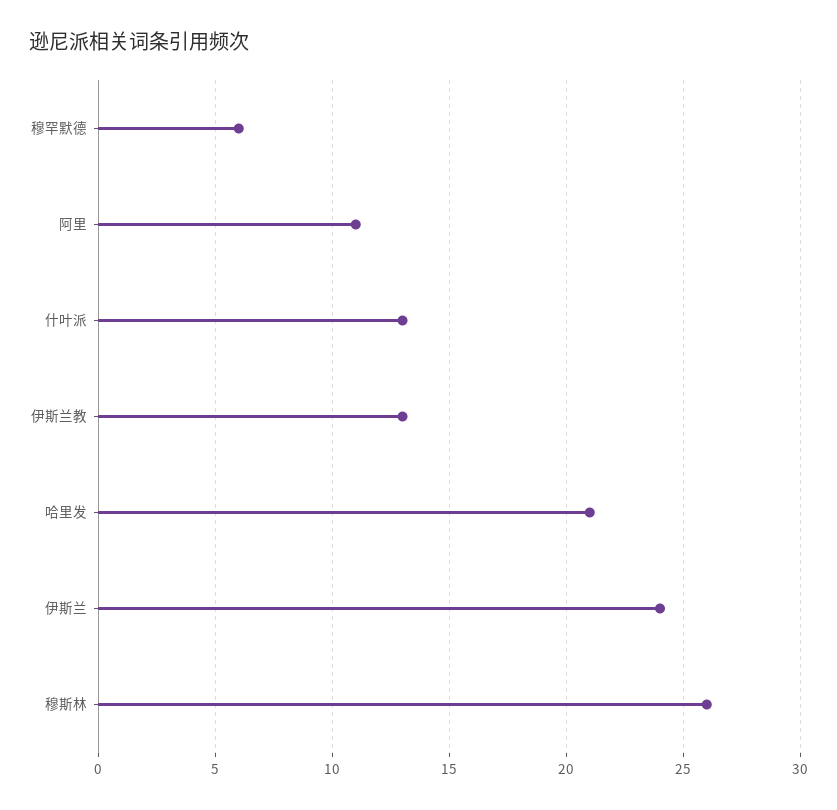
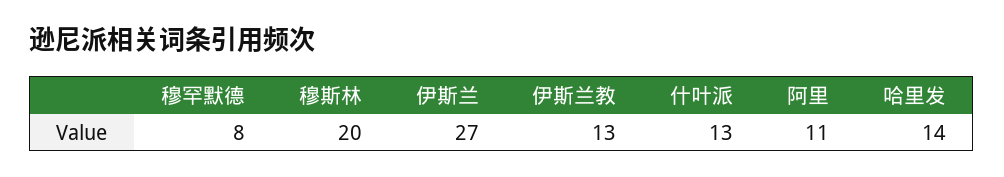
  {
-   "穆罕默德": 6,
+   "穆罕默德": 8,
    "阿里": 11,
    "什叶派": 13,
    "伊斯兰教": 13,
-   "哈里发": 21,
+   "哈里发": 14,
-   "伊斯兰": 24,
+   "伊斯兰": 27,
-   "穆斯林": 26
+   "穆斯林": 20
  }

